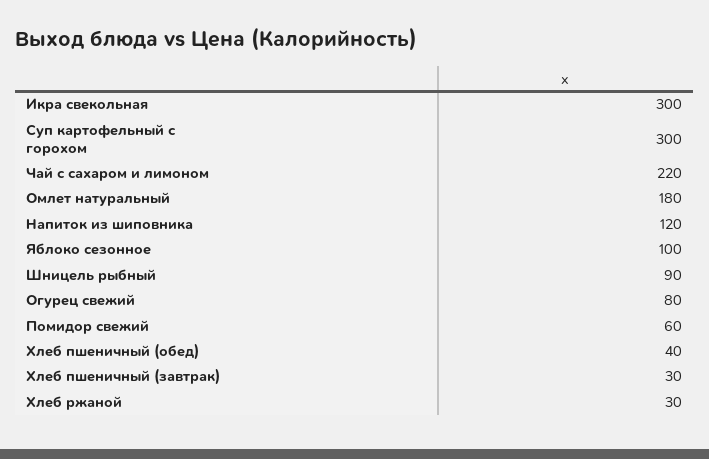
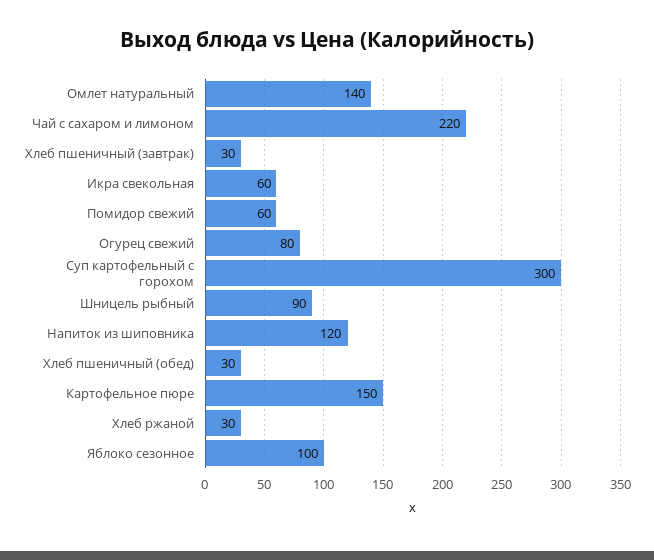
  {
-   "Икра свекольная": 300,
+   "Икра свекольная": 60,
    "Суп картофельный с горохом": 300,
    "Чай с сахаром и лимоном": 220,
-   "Омлет натуральный": 180,
+   "Омлет натуральный": 140,
    "Напиток из шиповника": 120,
    "Яблоко сезонное": 100,
    "Шницель рыбный": 90,
    "Огурец свежий": 80,
    "Помидор свежий": 60,
-   "Хлеб пшеничный (обед)": 40,
+   "Хлеб пшеничный (обед)": 30,
    "Хлеб пшеничный (завтрак)": 30,
-   "Хлеб ржаной": 30
+   "Хлеб ржаной": 30,
+   "Картофельное пюре": 150
  }

